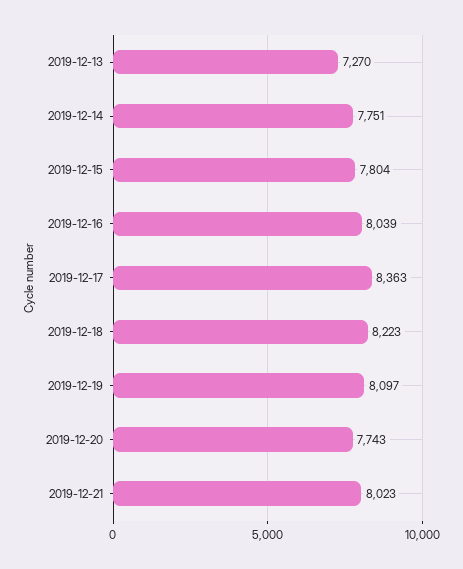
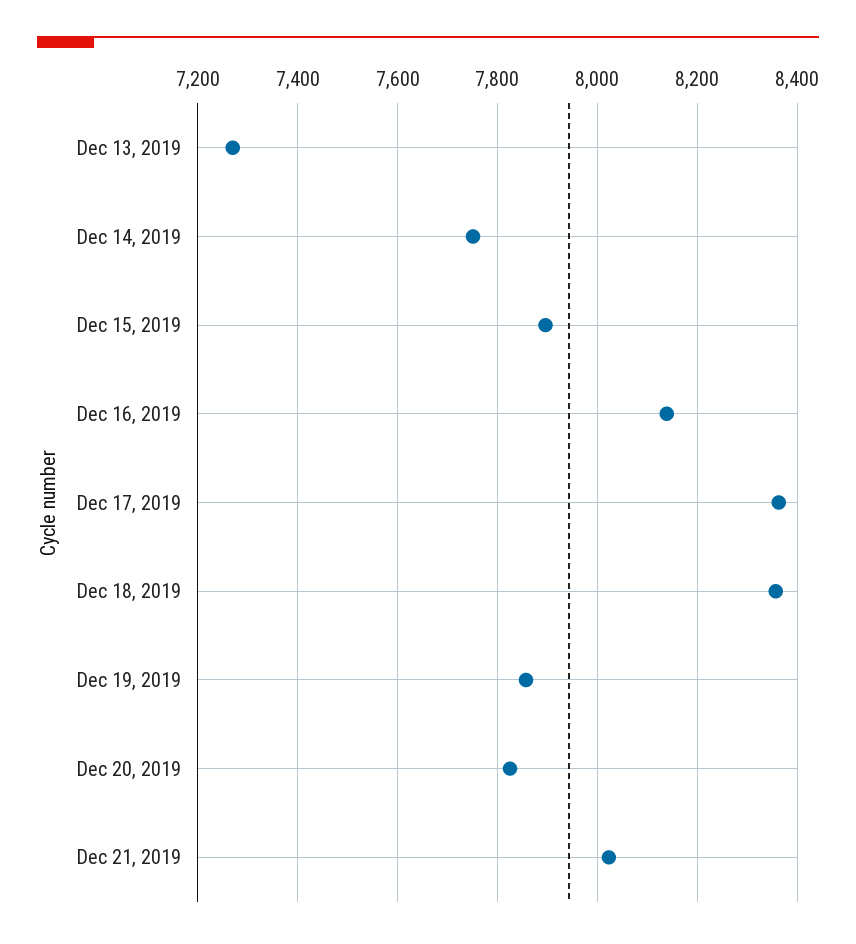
  {
    "2019-12-13": 7270,
    "2019-12-14": 7751,
-   "2019-12-15": 7804,
+   "2019-12-15": 7900,
-   "2019-12-16": 8039,
+   "2019-12-16": 8140,
    "2019-12-17": 8363,
-   "2019-12-18": 8223,
+   "2019-12-18": 8360,
-   "2019-12-19": 8097,
+   "2019-12-19": 7860,
-   "2019-12-20": 7743,
+   "2019-12-20": 7820,
    "2019-12-21": 8023
  }

